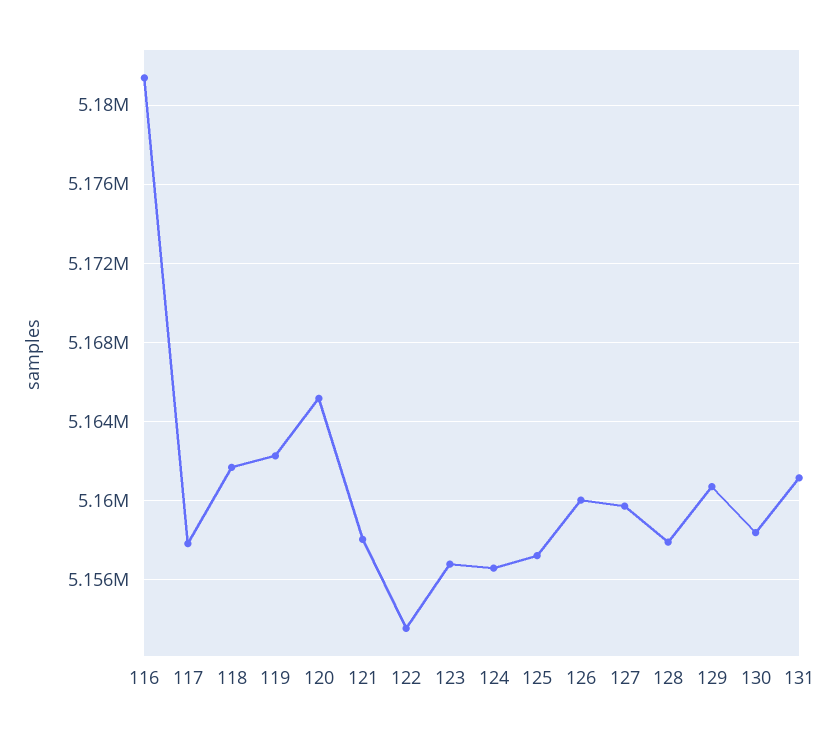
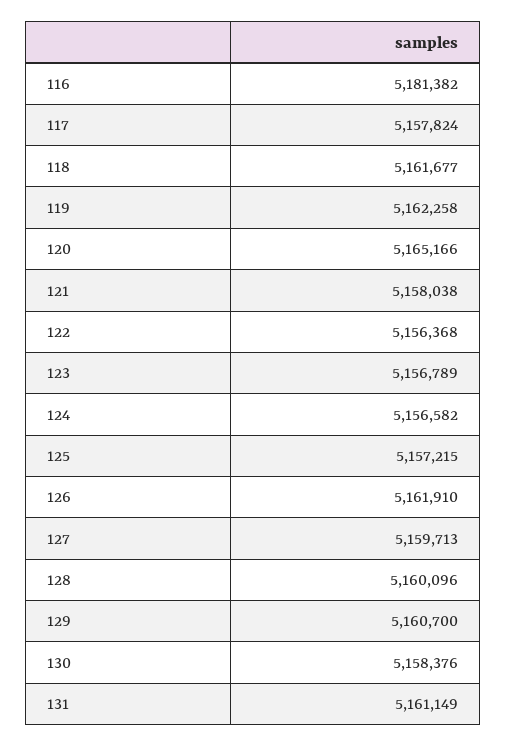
  {
    "116": 5181382,
    "117": 5157824,
    "118": 5161677,
    "119": 5162258,
    "120": 5165166,
    "121": 5158038,
-   "122": 5153500,
+   "122": 5156368,
    "123": 5156789,
    "124": 5156582,
    "125": 5157215,
-   "126": 5160000,
+   "126": 5161910,
    "127": 5159713,
-   "128": 5158000,
+   "128": 5160096,
    "129": 5160700,
    "130": 5158376,
    "131": 5161149
  }

